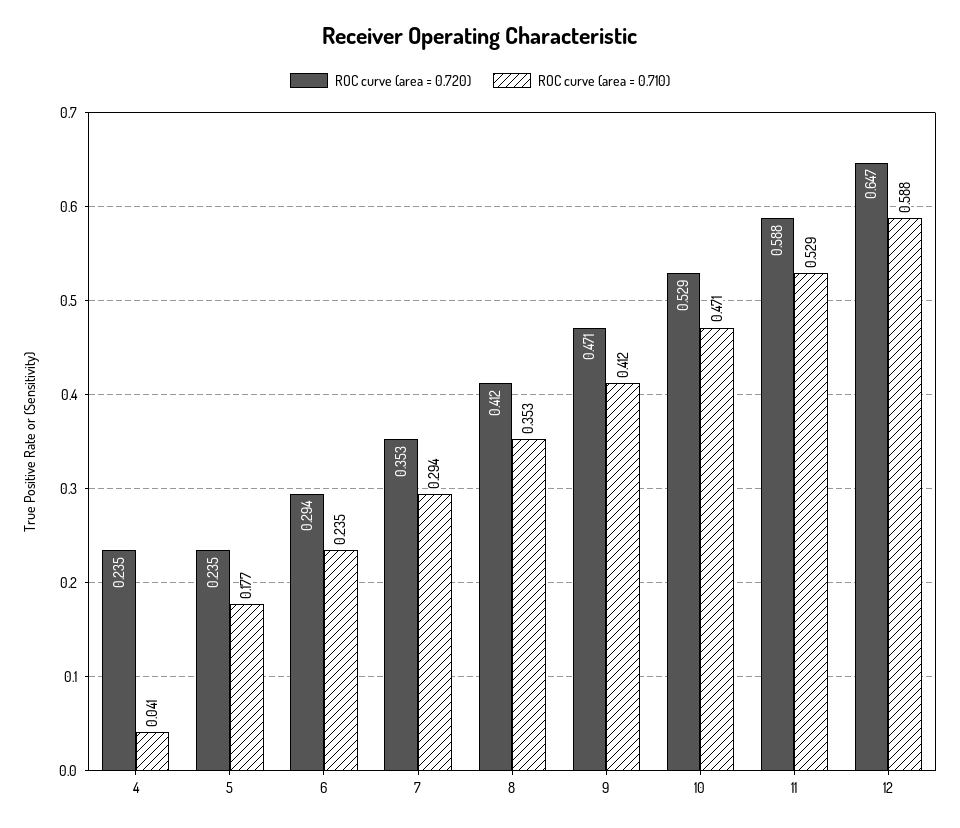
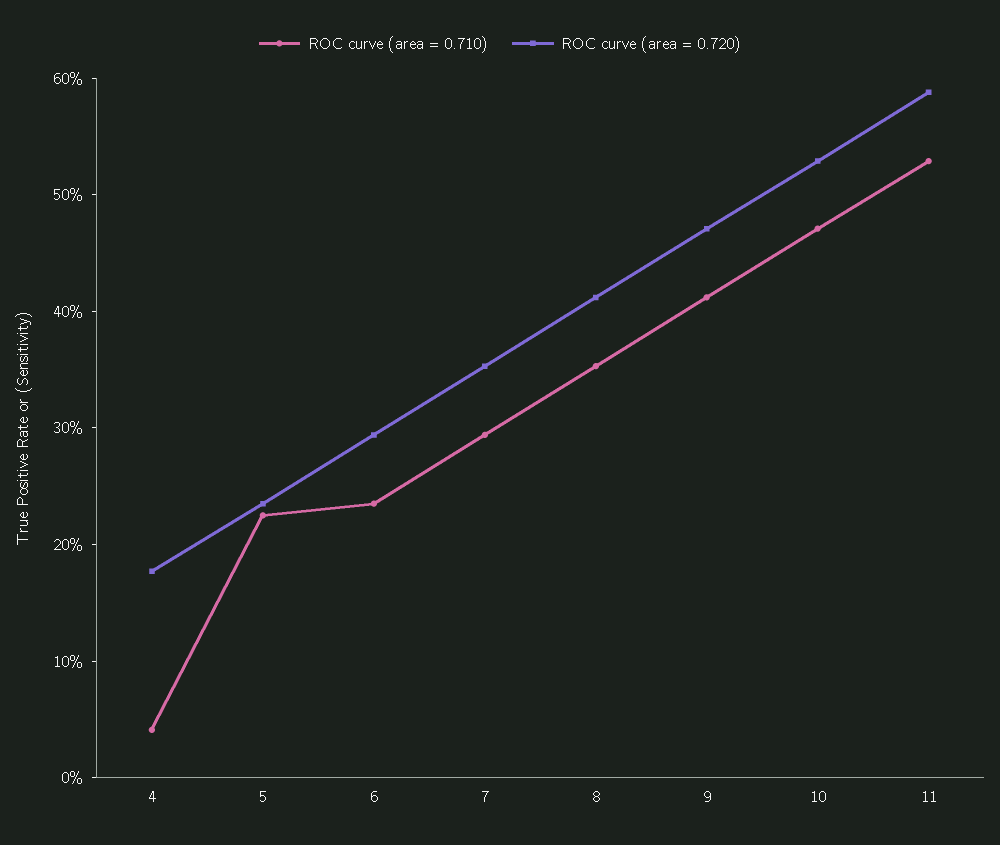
  {
    "ROC curve (area = 0.720)": {
-     "4": 0.235,
+     "4": 0.18,
      "5": 0.235,
      "6": 0.294,
      "7": 0.353,
      "8": 0.412,
      "9": 0.471,
      "10": 0.529,
-     "11": 0.588,
+     "11": 0.588
-     "12": 0.647
    },
    "ROC curve (area = 0.710)": {
      "4": 0.041,
-     "5": 0.177,
+     "5": 0.22,
      "6": 0.235,
      "7": 0.294,
      "8": 0.353,
      "9": 0.412,
      "10": 0.471,
-     "11": 0.529,
+     "11": 0.529
-     "12": 0.588
    }
  }

